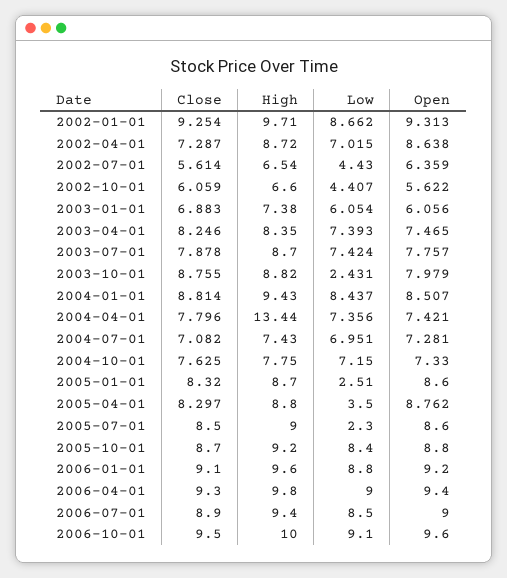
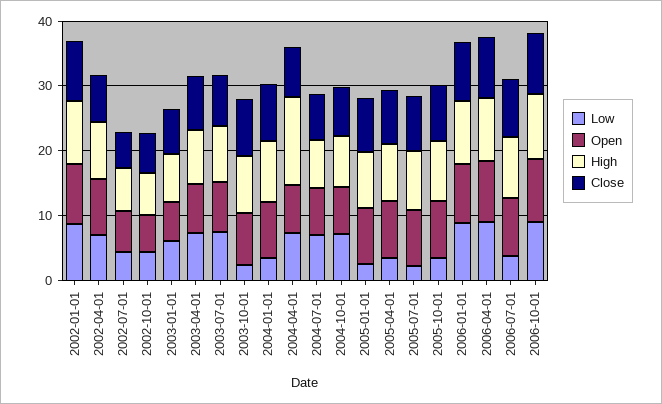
  {
    "Close": {
      "2002-01-01": 9.254,
      "2002-04-01": 7.287,
      "2002-07-01": 5.614,
      "2002-10-01": 6.059,
      "2003-01-01": 6.883,
      "2003-04-01": 8.246,
      "2003-07-01": 7.878,
      "2003-10-01": 8.755,
      "2004-01-01": 8.814,
      "2004-04-01": 7.796,
      "2004-07-01": 7.082,
      "2004-10-01": 7.625,
      "2005-01-01": 8.32,
      "2005-04-01": 8.297,
      "2005-07-01": 8.5,
      "2005-10-01": 8.7,
      "2006-01-01": 9.1,
      "2006-04-01": 9.3,
      "2006-07-01": 8.9,
      "2006-10-01": 9.5
    },
    "High": {
      "2002-01-01": 9.71,
      "2002-04-01": 8.72,
      "2002-07-01": 6.54,
      "2002-10-01": 6.6,
      "2003-01-01": 7.38,
      "2003-04-01": 8.35,
      "2003-07-01": 8.7,
      "2003-10-01": 8.82,
      "2004-01-01": 9.43,
      "2004-04-01": 13.44,
      "2004-07-01": 7.43,
      "2004-10-01": 7.75,
      "2005-01-01": 8.7,
      "2005-04-01": 8.8,
      "2005-07-01": 9,
      "2005-10-01": 9.2,
      "2006-01-01": 9.6,
      "2006-04-01": 9.8,
      "2006-07-01": 9.4,
      "2006-10-01": 10
    },
    "Low": {
      "2002-01-01": 8.662,
      "2002-04-01": 7.015,
      "2002-07-01": 4.43,
      "2002-10-01": 4.407,
      "2003-01-01": 6.054,
      "2003-04-01": 7.393,
      "2003-07-01": 7.424,
      "2003-10-01": 2.431,
-     "2004-01-01": 8.437,
+     "2004-01-01": 4,
      "2004-04-01": 7.356,
      "2004-07-01": 6.951,
      "2004-10-01": 7.15,
      "2005-01-01": 2.51,
      "2005-04-01": 3.5,
      "2005-07-01": 2.3,
-     "2005-10-01": 8.4,
+     "2005-10-01": 4,
      "2006-01-01": 8.8,
      "2006-04-01": 9,
-     "2006-07-01": 8.5,
+     "2006-07-01": 4,
      "2006-10-01": 9.1
    },
    "Open": {
      "2002-01-01": 9.313,
      "2002-04-01": 8.638,
      "2002-07-01": 6.359,
      "2002-10-01": 5.622,
      "2003-01-01": 6.056,
      "2003-04-01": 7.465,
      "2003-07-01": 7.757,
      "2003-10-01": 7.979,
      "2004-01-01": 8.507,
      "2004-04-01": 7.421,
      "2004-07-01": 7.281,
      "2004-10-01": 7.33,
      "2005-01-01": 8.6,
      "2005-04-01": 8.762,
      "2005-07-01": 8.6,
      "2005-10-01": 8.8,
      "2006-01-01": 9.2,
      "2006-04-01": 9.4,
      "2006-07-01": 9,
      "2006-10-01": 9.6
    }
  }

